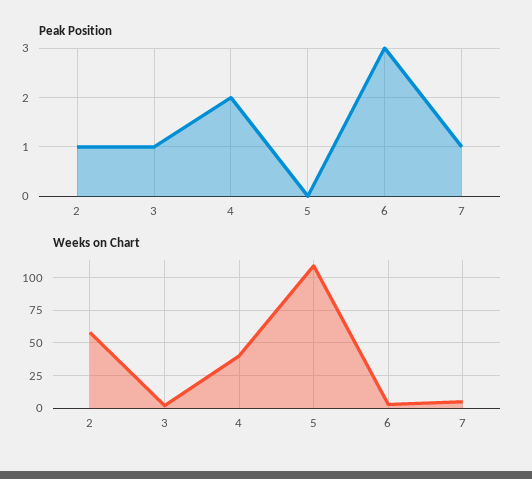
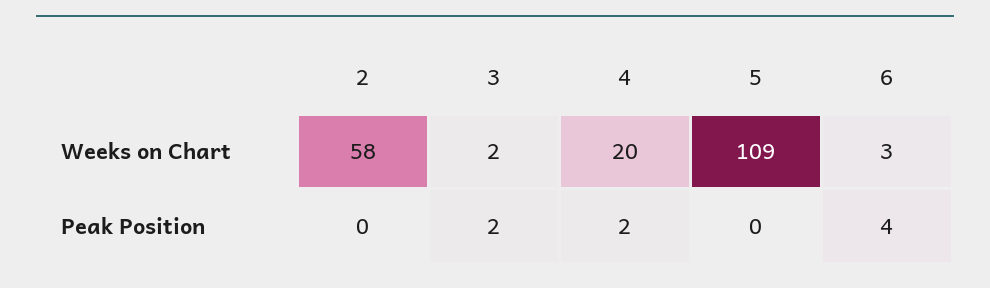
  {
    "Peak Position": {
-     "2": 1,
+     "2": 0,
-     "3": 1,
+     "3": 2,
      "4": 2,
      "5": 0,
-     "6": 3,
+     "6": 4
-     "7": 1
    },
    "Weeks on Chart": {
      "2": 58,
      "3": 2,
-     "4": 40,
+     "4": 20,
      "5": 109,
-     "6": 3,
+     "6": 3
-     "7": 5
    }
  }

